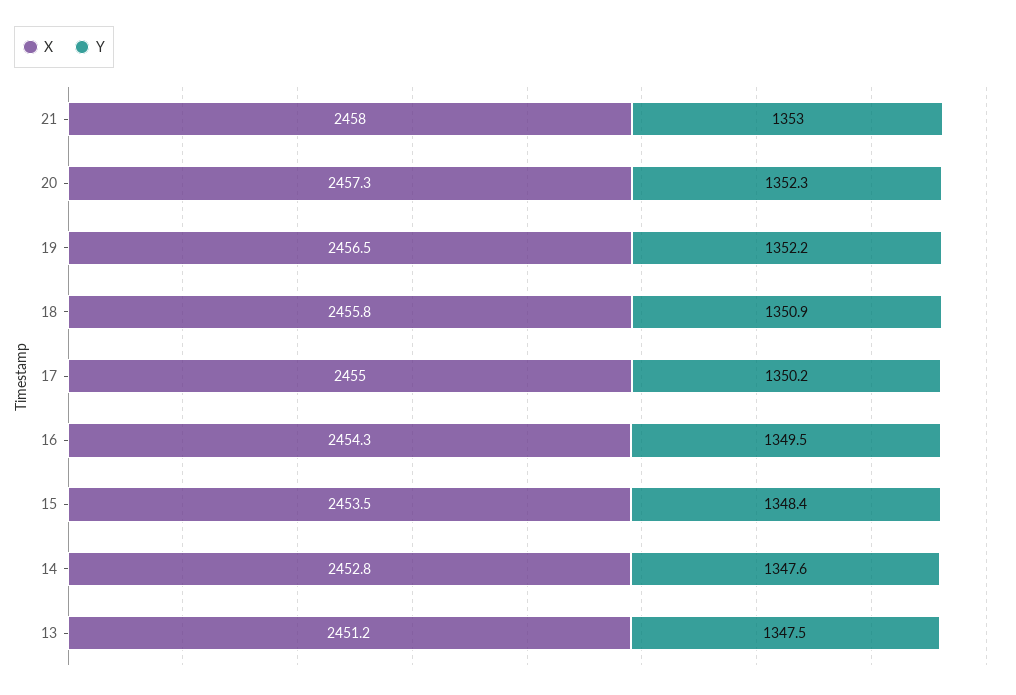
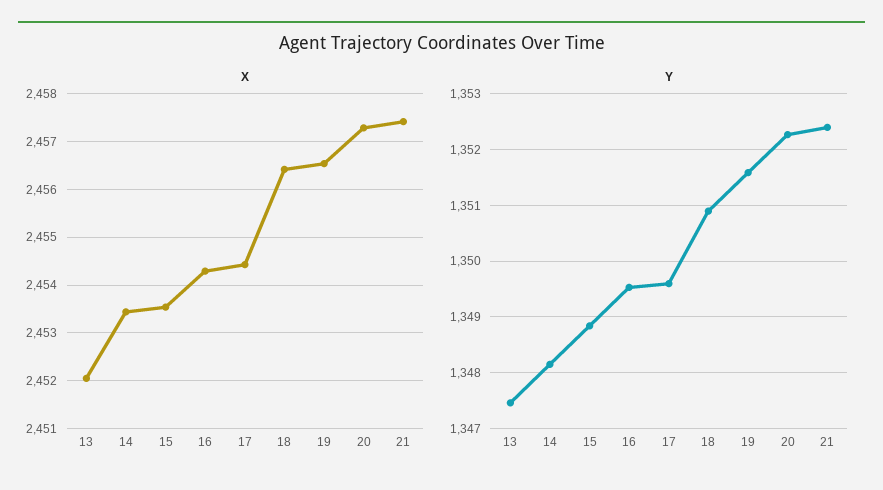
  {
    "X": {
-     "21": 2458,
+     "21": 2457.4,
      "20": 2457.3,
      "19": 2456.5,
-     "18": 2455.8,
+     "18": 2456.4,
-     "17": 2455,
+     "17": 2454.4,
      "16": 2454.3,
      "15": 2453.5,
-     "14": 2452.8,
+     "14": 2453.4,
-     "13": 2451.2
+     "13": 2452
    },
    "Y": {
-     "21": 1353,
+     "21": 1352.4,
      "20": 1352.3,
-     "19": 1352.2,
+     "19": 1351.6,
      "18": 1350.9,
-     "17": 1350.2,
+     "17": 1349.6,
      "16": 1349.5,
-     "15": 1348.4,
+     "15": 1348.8,
-     "14": 1347.6,
+     "14": 1348.2,
      "13": 1347.5
    }
  }

